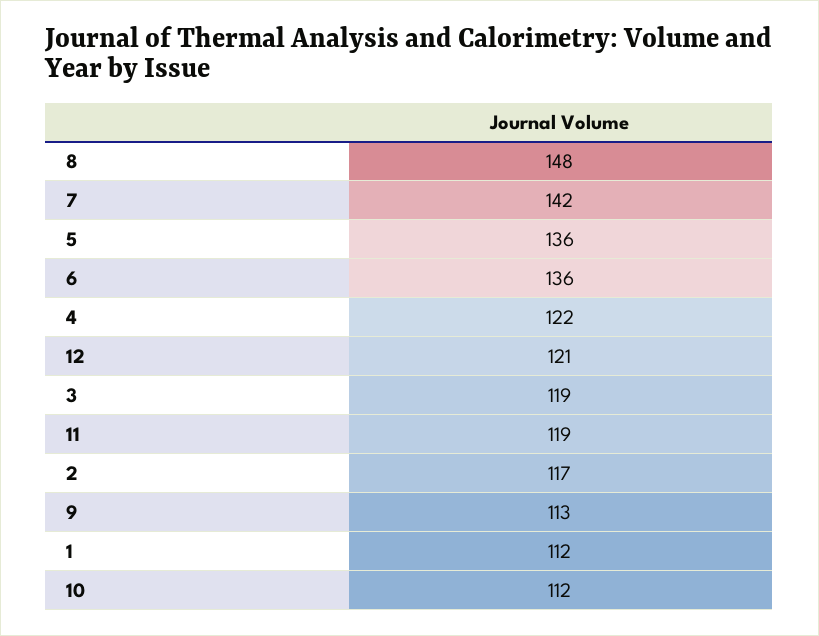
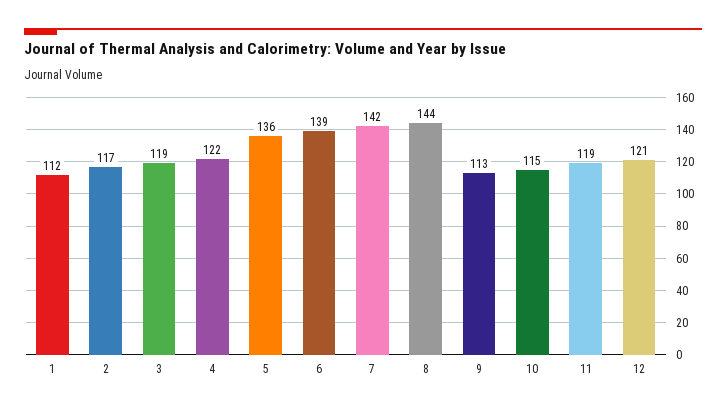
  {
-   "8": 148,
+   "8": 144,
    "7": 142,
    "5": 136,
-   "6": 136,
+   "6": 139,
    "4": 122,
    "12": 121,
    "3": 119,
    "11": 119,
    "2": 117,
    "9": 113,
    "1": 112,
-   "10": 112
+   "10": 115
  }

